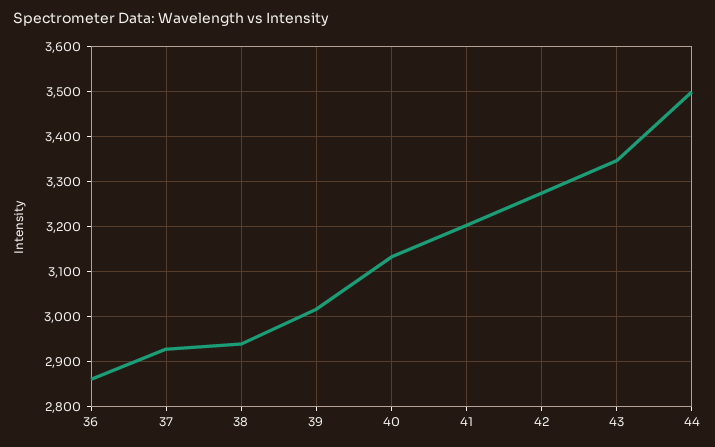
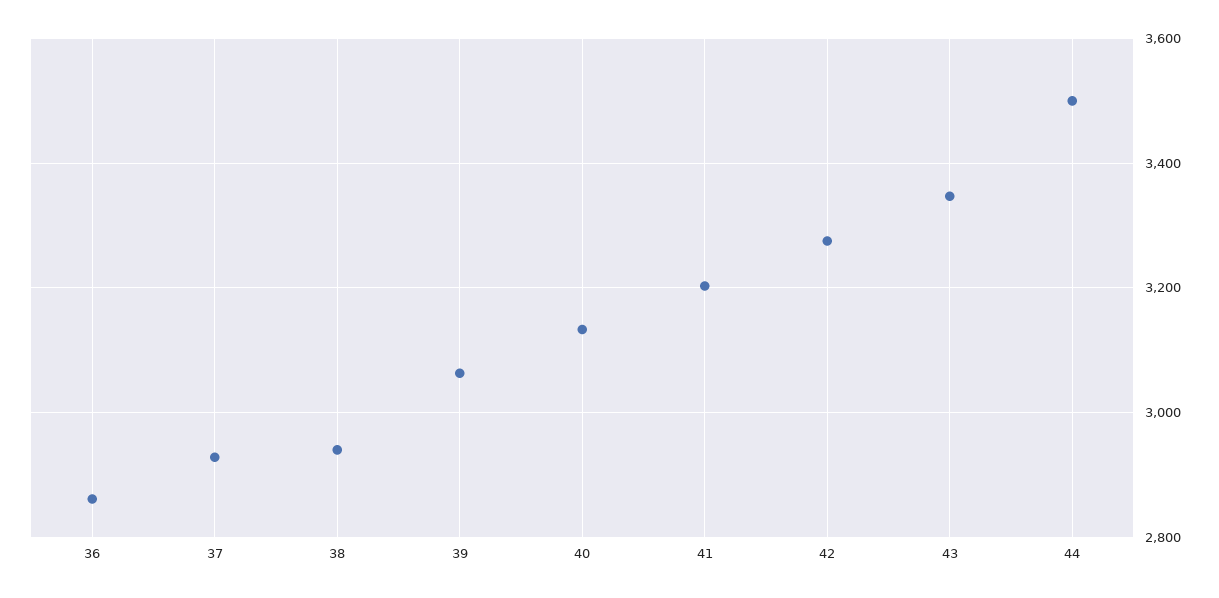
  {
    "36": 2860,
    "37": 2920,
    "38": 2940,
-   "39": 3020,
+   "39": 3060,
    "40": 3140,
    "41": 3200,
    "42": 3280,
    "43": 3340,
    "44": 3500
  }

